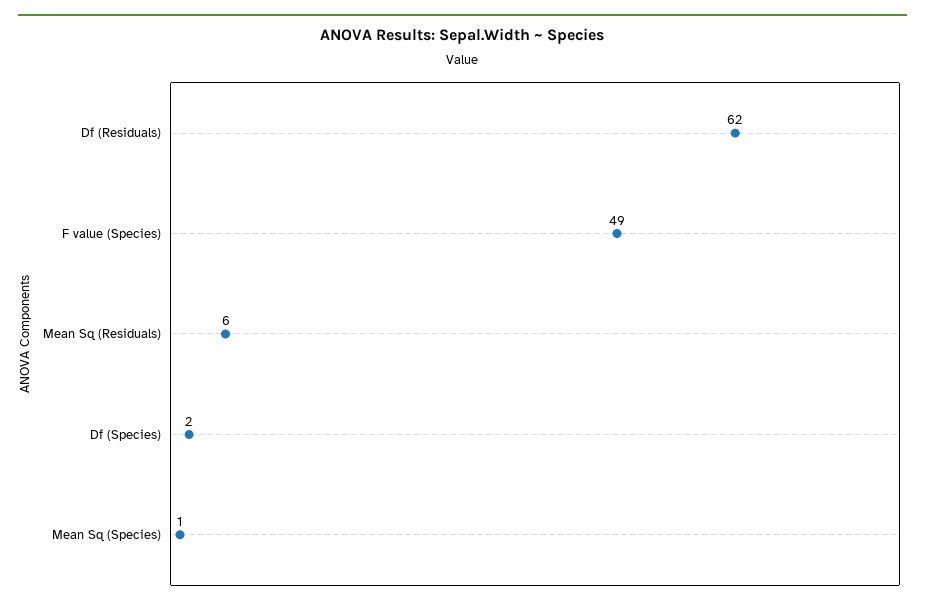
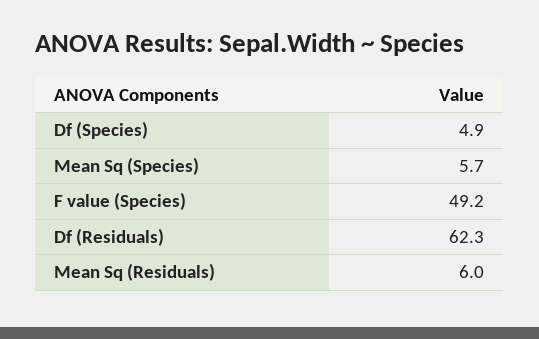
  {
    "Df (Residuals)": 62.3,
    "F value (Species)": 49.2,
    "Mean Sq (Residuals)": 6,
-   "Df (Species)": 2,
+   "Df (Species)": 4.9,
-   "Mean Sq (Species)": 1
+   "Mean Sq (Species)": 5.7
  }

